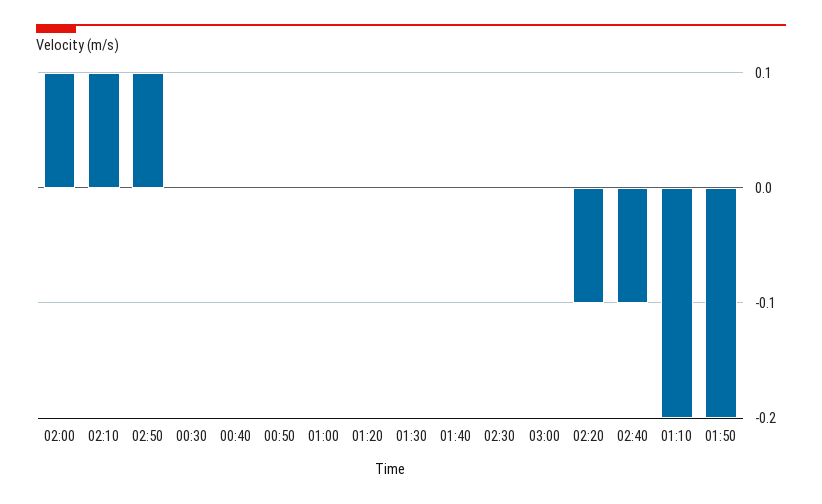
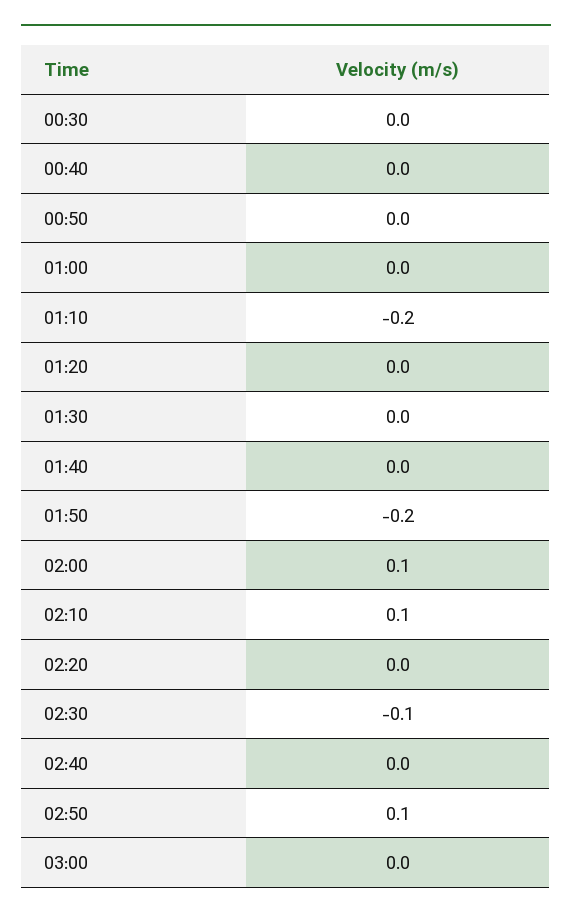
  {
    "02:00": 0.1,
    "02:10": 0.1,
    "02:50": 0.1,
    "00:30": 0,
    "00:40": 0,
    "00:50": 0,
    "01:00": 0,
    "01:20": 0,
    "01:30": 0,
    "01:40": 0,
-   "02:30": 0,
+   "02:30": -0.1,
    "03:00": 0,
-   "02:20": -0.1,
+   "02:20": 0,
-   "02:40": -0.1,
+   "02:40": 0,
    "01:10": -0.2,
    "01:50": -0.2
  }

